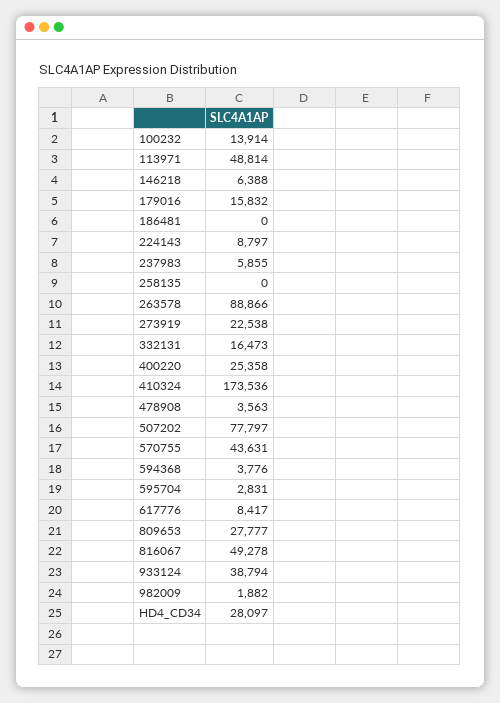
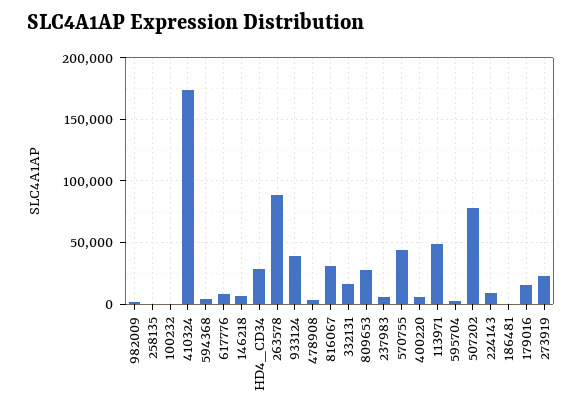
  {
-   "100232": 13914,
+   "100232": 0,
    "113971": 48814,
    "146218": 6388,
    "179016": 15832,
    "186481": 0,
    "224143": 8797,
    "237983": 5855,
    "258135": 0,
    "263578": 88866,
    "273919": 22538,
    "332131": 16473,
-   "400220": 25358,
+   "400220": 5000,
    "410324": 173536,
    "478908": 3563,
    "507202": 77797,
    "570755": 43631,
    "594368": 3776,
    "595704": 2831,
    "617776": 8417,
    "809653": 27777,
-   "816067": 49278,
+   "816067": 30000,
    "933124": 38794,
    "982009": 1882,
    "HD4_CD34": 28097
  }

